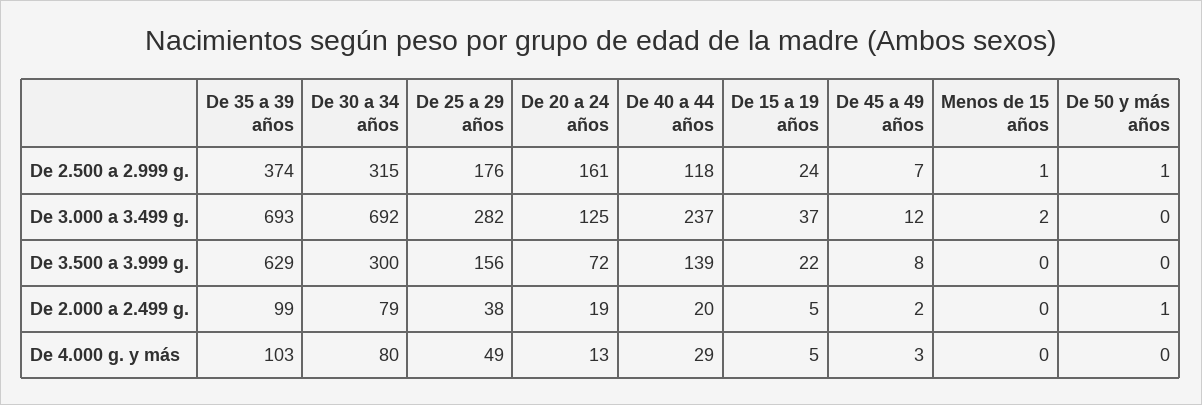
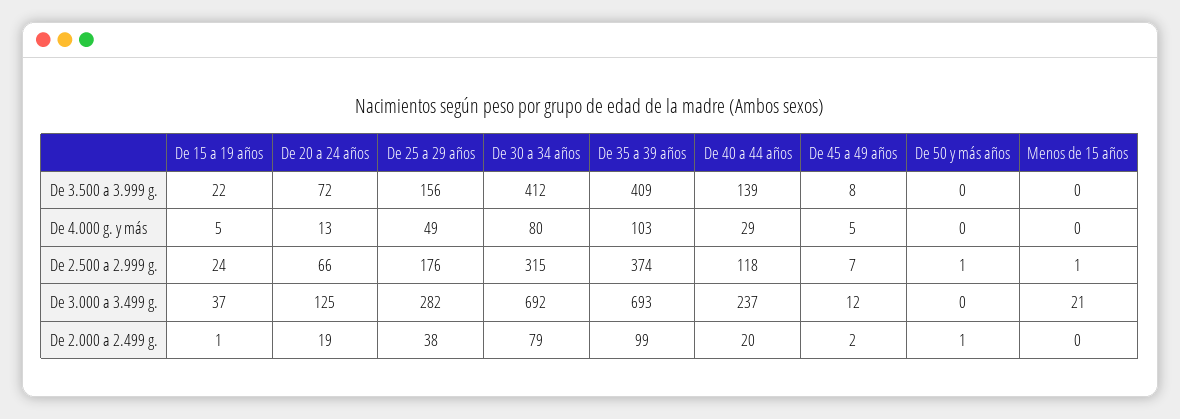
  {
    "De 35 a 39 años": {
      "De 2.500 a 2.999 g.": 374,
      "De 3.000 a 3.499 g.": 693,
-     "De 3.500 a 3.999 g.": 629,
+     "De 3.500 a 3.999 g.": 409,
      "De 2.000 a 2.499 g.": 99,
      "De 4.000 g. y más": 103
    },
    "De 30 a 34 años": {
      "De 2.500 a 2.999 g.": 315,
      "De 3.000 a 3.499 g.": 692,
-     "De 3.500 a 3.999 g.": 300,
+     "De 3.500 a 3.999 g.": 412,
      "De 2.000 a 2.499 g.": 79,
      "De 4.000 g. y más": 80
    },
    "De 25 a 29 años": {
      "De 2.500 a 2.999 g.": 176,
      "De 3.000 a 3.499 g.": 282,
      "De 3.500 a 3.999 g.": 156,
      "De 2.000 a 2.499 g.": 38,
      "De 4.000 g. y más": 49
    },
    "De 20 a 24 años": {
-     "De 2.500 a 2.999 g.": 161,
+     "De 2.500 a 2.999 g.": 66,
      "De 3.000 a 3.499 g.": 125,
      "De 3.500 a 3.999 g.": 72,
      "De 2.000 a 2.499 g.": 19,
      "De 4.000 g. y más": 13
    },
    "De 40 a 44 años": {
      "De 2.500 a 2.999 g.": 118,
      "De 3.000 a 3.499 g.": 237,
      "De 3.500 a 3.999 g.": 139,
      "De 2.000 a 2.499 g.": 20,
      "De 4.000 g. y más": 29
    },
    "De 15 a 19 años": {
      "De 2.500 a 2.999 g.": 24,
      "De 3.000 a 3.499 g.": 37,
      "De 3.500 a 3.999 g.": 22,
-     "De 2.000 a 2.499 g.": 5,
+     "De 2.000 a 2.499 g.": 1,
      "De 4.000 g. y más": 5
    },
    "De 45 a 49 años": {
      "De 2.500 a 2.999 g.": 7,
      "De 3.000 a 3.499 g.": 12,
      "De 3.500 a 3.999 g.": 8,
      "De 2.000 a 2.499 g.": 2,
-     "De 4.000 g. y más": 3
+     "De 4.000 g. y más": 5
    },
    "Menos de 15 años": {
      "De 2.500 a 2.999 g.": 1,
-     "De 3.000 a 3.499 g.": 2,
+     "De 3.000 a 3.499 g.": 21,
      "De 3.500 a 3.999 g.": 0,
      "De 2.000 a 2.499 g.": 0,
      "De 4.000 g. y más": 0
    },
    "De 50 y más años": {
      "De 2.500 a 2.999 g.": 1,
      "De 3.000 a 3.499 g.": 0,
      "De 3.500 a 3.999 g.": 0,
      "De 2.000 a 2.499 g.": 1,
      "De 4.000 g. y más": 0
    }
  }

